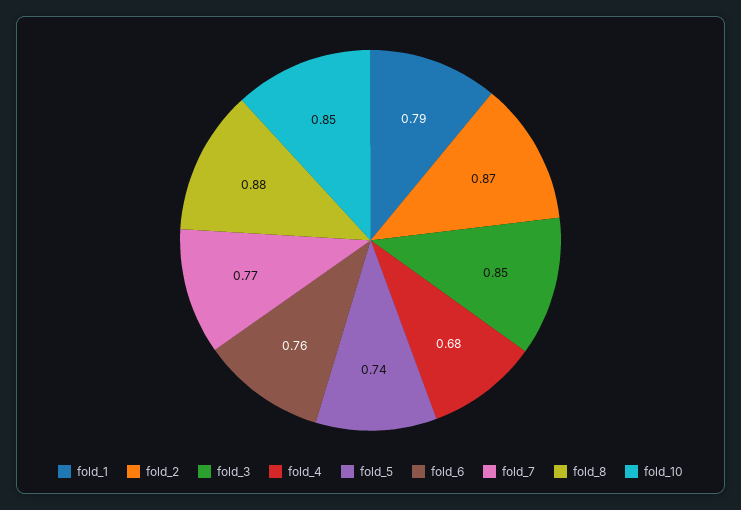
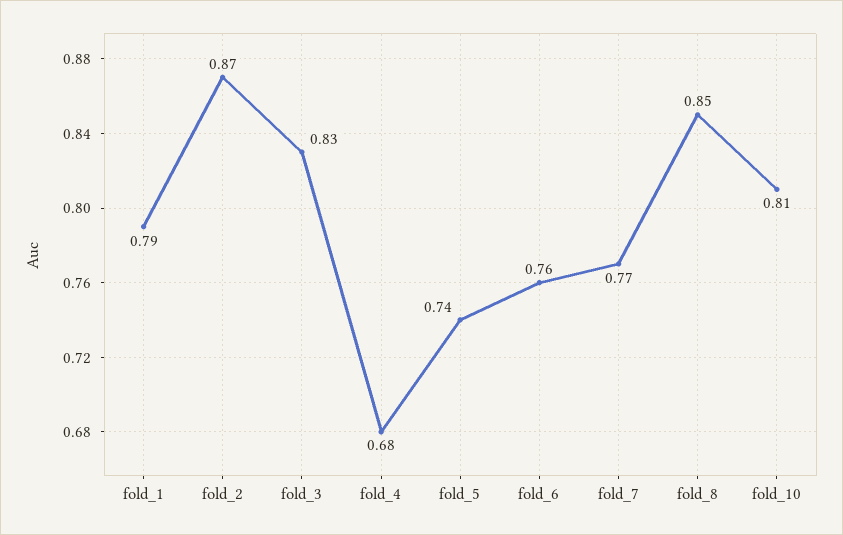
  {
    "fold_1": 0.79,
    "fold_2": 0.87,
-   "fold_3": 0.85,
+   "fold_3": 0.83,
    "fold_4": 0.68,
    "fold_5": 0.74,
    "fold_6": 0.76,
    "fold_7": 0.77,
-   "fold_8": 0.88,
+   "fold_8": 0.85,
-   "fold_10": 0.85
+   "fold_10": 0.81
  }

